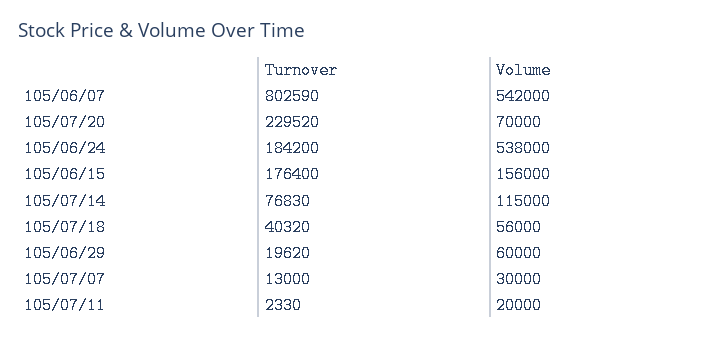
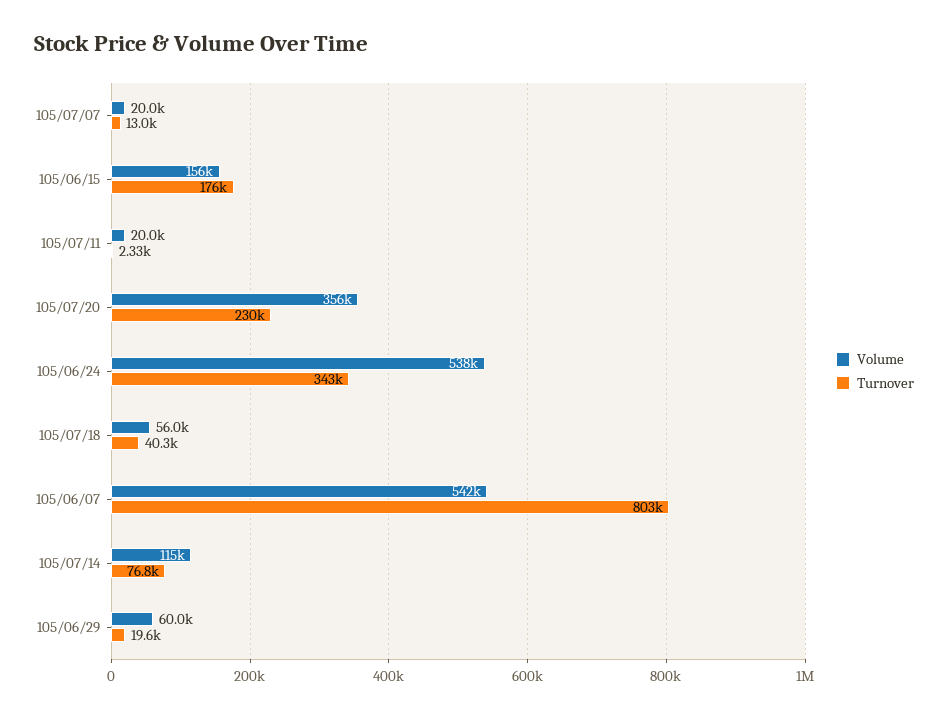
  {
    "Turnover": {
      "105/06/07": 802590,
      "105/07/20": 229520,
-     "105/06/24": 184200,
+     "105/06/24": 343000,
      "105/06/15": 176400,
      "105/07/14": 76830,
      "105/07/18": 40320,
      "105/06/29": 19620,
      "105/07/07": 13000,
      "105/07/11": 2330
    },
    "Volume": {
      "105/06/07": 542000,
-     "105/07/20": 70000,
+     "105/07/20": 356000,
      "105/06/24": 538000,
      "105/06/15": 156000,
      "105/07/14": 115000,
      "105/07/18": 56000,
      "105/06/29": 60000,
-     "105/07/07": 30000,
+     "105/07/07": 20000,
      "105/07/11": 20000
    }
  }

